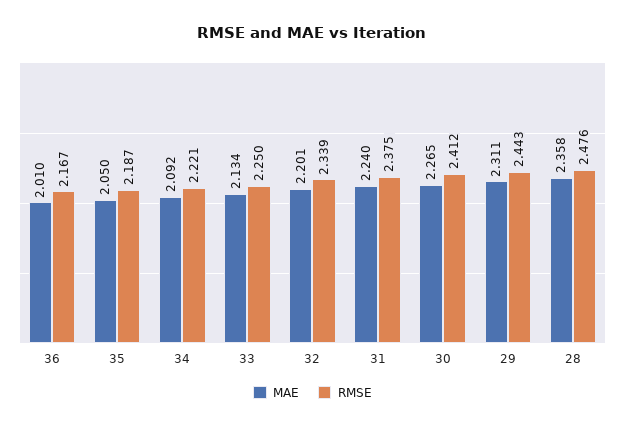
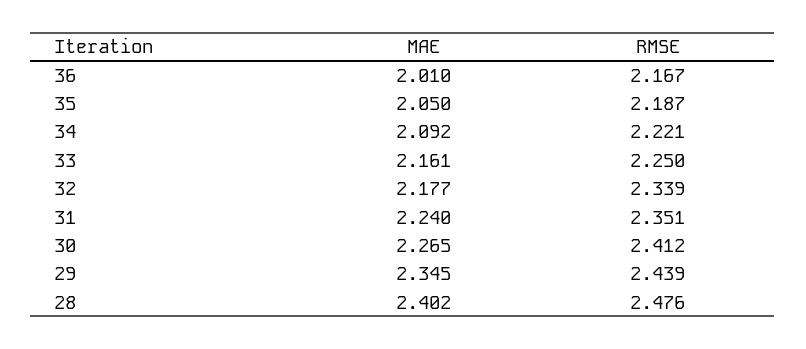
  {
    "MAE": {
      "36": 2.01,
      "35": 2.05,
      "34": 2.092,
-     "33": 2.134,
+     "33": 2.161,
-     "32": 2.201,
+     "32": 2.177,
      "31": 2.24,
      "30": 2.265,
-     "29": 2.311,
+     "29": 2.345,
-     "28": 2.358
+     "28": 2.402
    },
    "RMSE": {
      "36": 2.167,
      "35": 2.187,
      "34": 2.221,
      "33": 2.25,
      "32": 2.339,
-     "31": 2.375,
+     "31": 2.351,
      "30": 2.412,
-     "29": 2.443,
+     "29": 2.439,
      "28": 2.476
    }
  }

